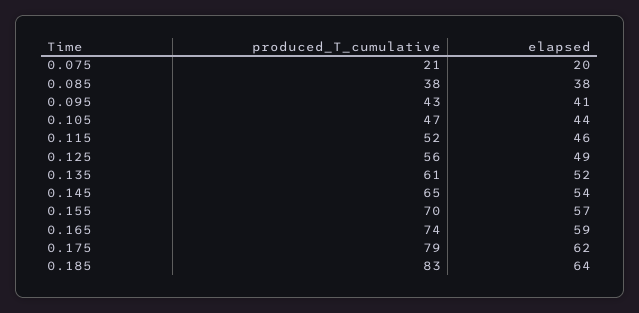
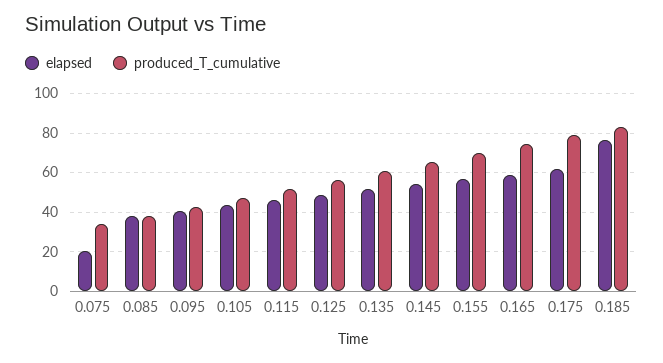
  {
    "produced_T_cumulative": {
-     "0.075": 21,
+     "0.075": 35,
      "0.085": 38,
      "0.095": 43,
      "0.105": 47,
      "0.115": 52,
      "0.125": 56,
      "0.135": 61,
      "0.145": 65,
      "0.155": 70,
      "0.165": 74,
      "0.175": 79,
      "0.185": 83
    },
    "elapsed": {
      "0.075": 20,
      "0.085": 38,
      "0.095": 41,
      "0.105": 44,
      "0.115": 46,
      "0.125": 49,
      "0.135": 52,
      "0.145": 54,
      "0.155": 57,
      "0.165": 59,
      "0.175": 62,
-     "0.185": 64
+     "0.185": 75
    }
  }

